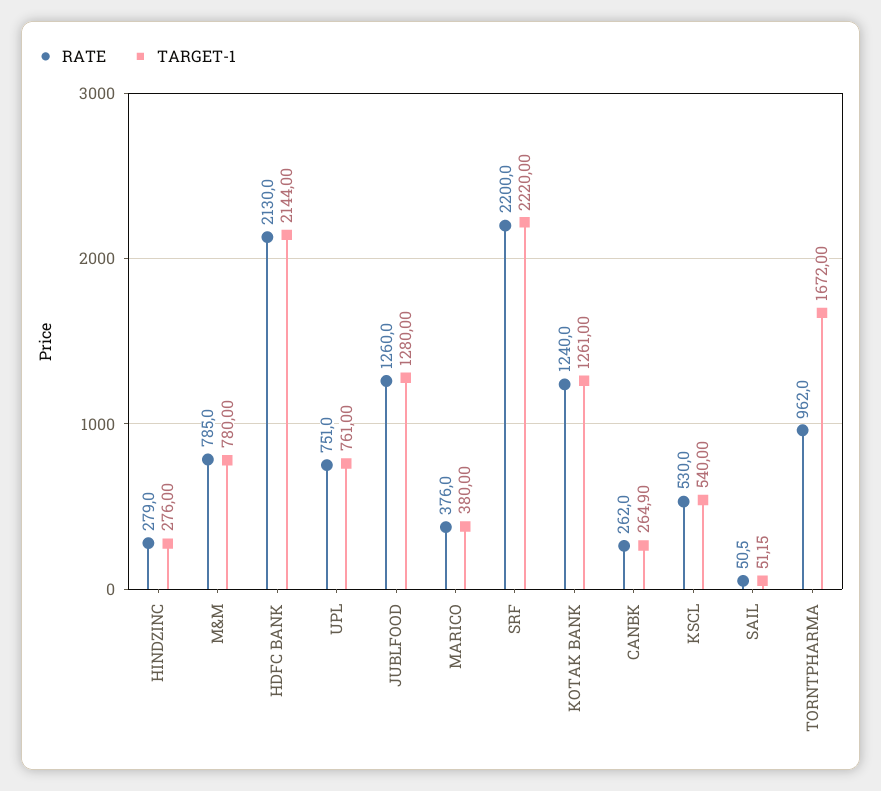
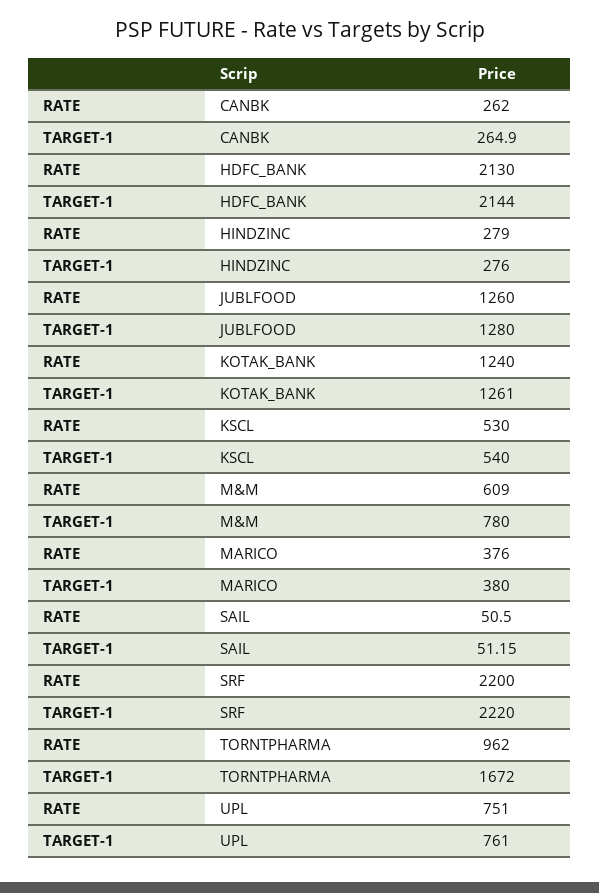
  {
    "RATE": {
      "HINDZINC": 279,
-     "M&M": 785,
+     "M&M": 609,
      "HDFC BANK": 2130,
      "UPL": 751,
      "JUBLFOOD": 1260,
      "MARICO": 376,
      "SRF": 2200,
      "KOTAK BANK": 1240,
      "CANBK": 262,
      "KSCL": 530,
      "SAIL": 50.5,
      "TORNTPHARMA": 962
    },
    "TARGET-1": {
      "HINDZINC": 276,
      "M&M": 780,
      "HDFC BANK": 2144,
      "UPL": 761,
      "JUBLFOOD": 1280,
      "MARICO": 380,
      "SRF": 2220,
      "KOTAK BANK": 1261,
      "CANBK": 264.9,
      "KSCL": 540,
      "SAIL": 51.15,
      "TORNTPHARMA": 1672
    }
  }

